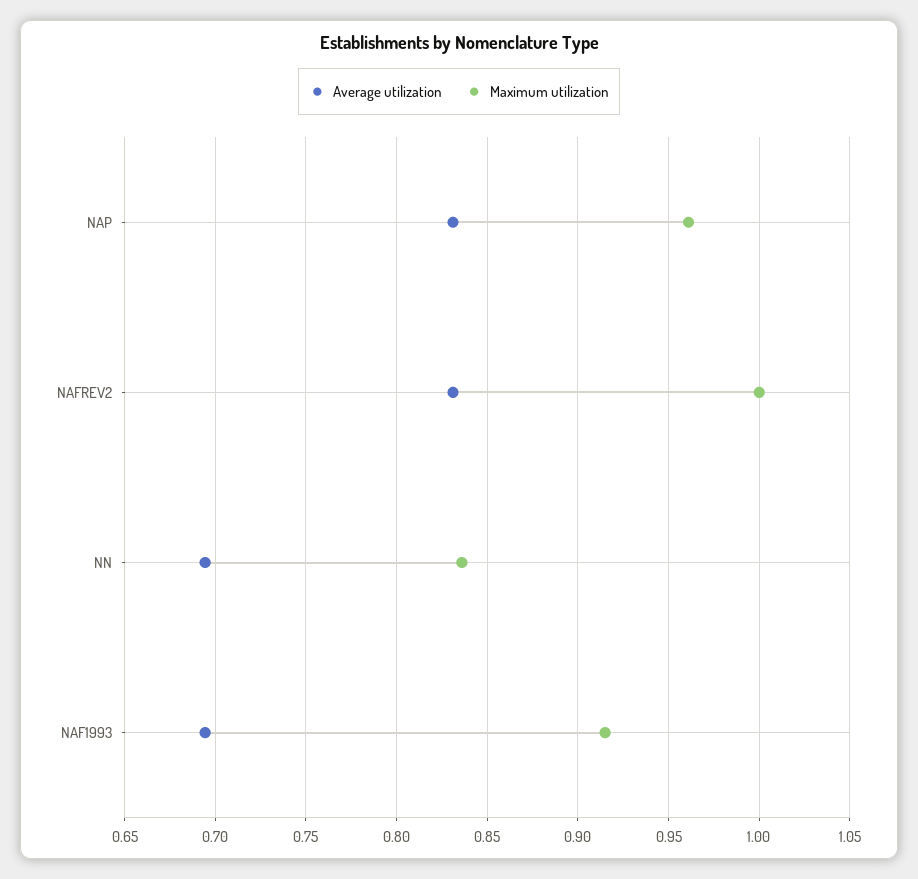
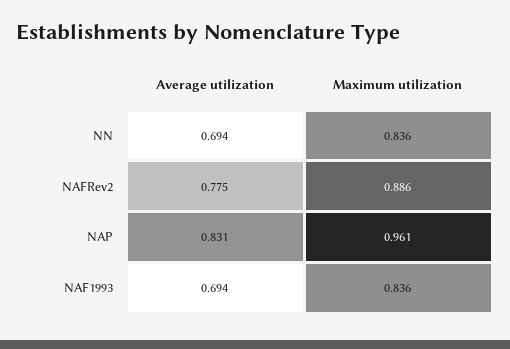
  {
    "Average utilization": {
      "NAP": 0.831,
-     "NAFREV2": 0.83,
+     "NAFREV2": 0.775,
      "NN": 0.694,
      "NAF1993": 0.694
    },
    "Maximum utilization": {
      "NAP": 0.961,
-     "NAFREV2": 1,
+     "NAFREV2": 0.886,
      "NN": 0.836,
-     "NAF1993": 0.915
+     "NAF1993": 0.836
    }
  }

